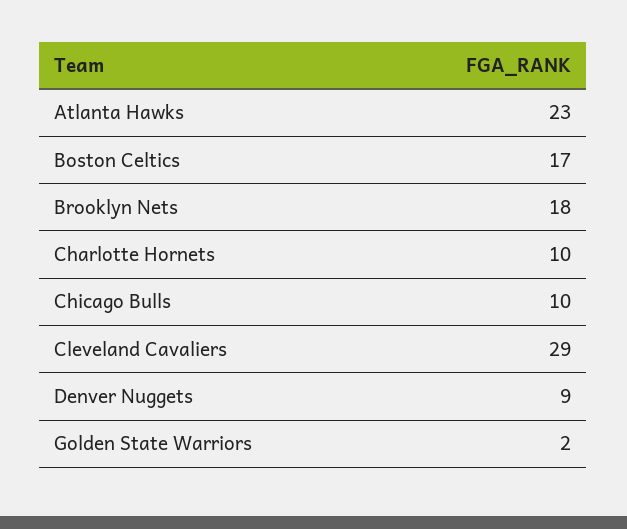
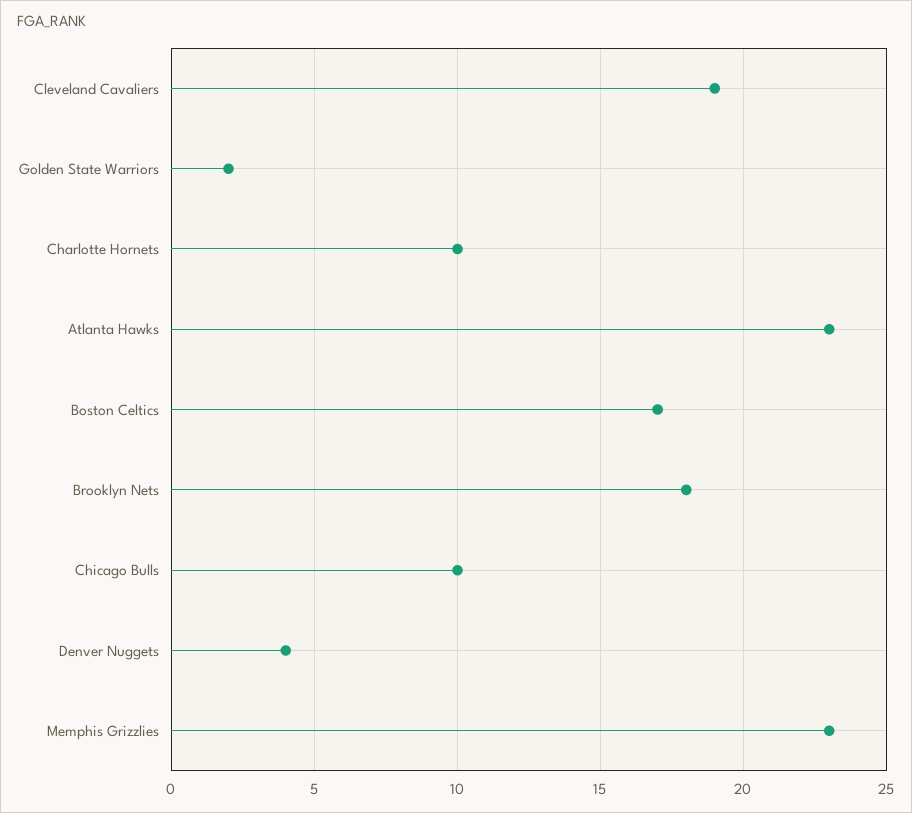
  {
    "Atlanta Hawks": 23,
    "Boston Celtics": 17,
    "Brooklyn Nets": 18,
    "Charlotte Hornets": 10,
    "Chicago Bulls": 10,
-   "Cleveland Cavaliers": 29,
+   "Cleveland Cavaliers": 19,
-   "Denver Nuggets": 9,
+   "Denver Nuggets": 4,
-   "Golden State Warriors": 2
+   "Golden State Warriors": 2,
+   "Memphis Grizzlies": 23
  }

